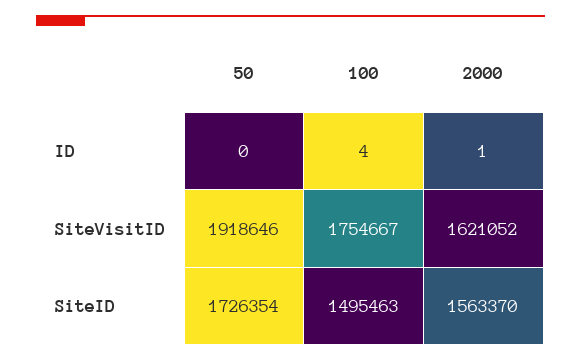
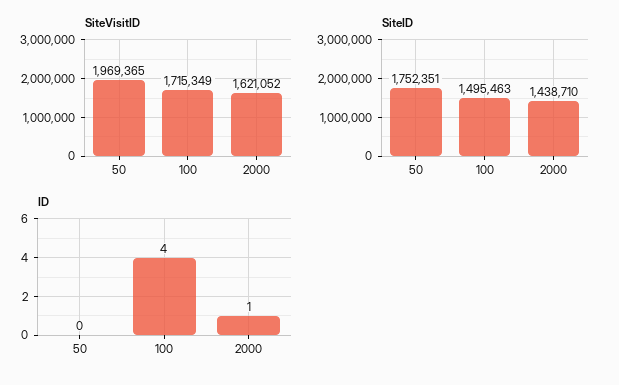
  {
    "ID": {
      "50": 0,
      "100": 4,
      "2000": 1
    },
    "SiteVisitID": {
-     "50": 1918646,
+     "50": 1969365,
-     "100": 1754667,
+     "100": 1715349,
      "2000": 1621052
    },
    "SiteID": {
-     "50": 1726354,
+     "50": 1752351,
      "100": 1495463,
-     "2000": 1563370
+     "2000": 1438710
    }
  }

